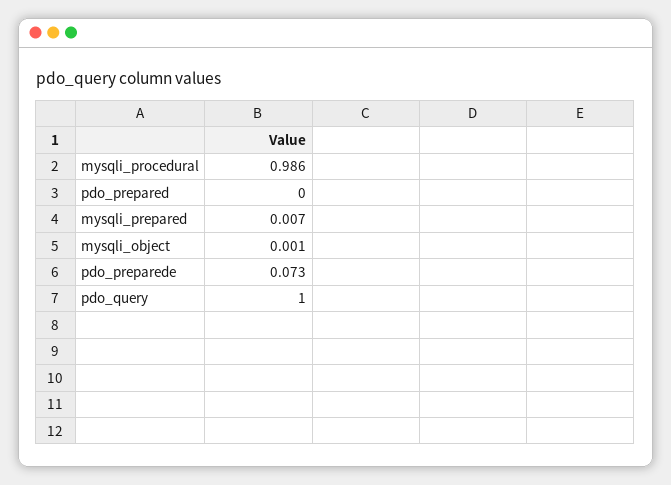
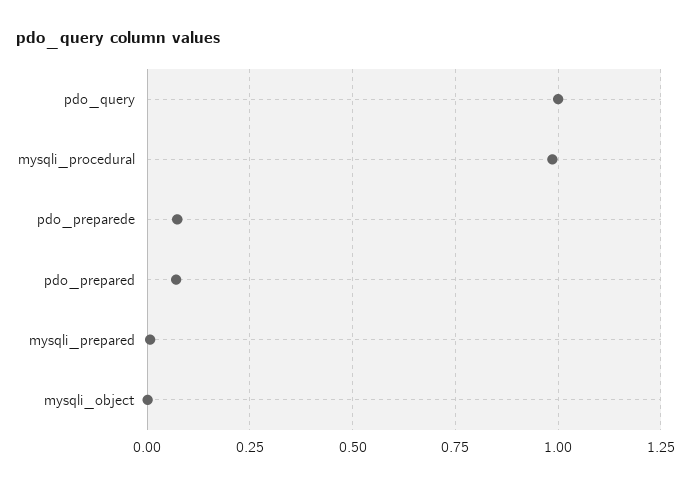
  {
    "mysqli_procedural": 0.986,
-   "pdo_prepared": 0,
+   "pdo_prepared": 0.075,
    "mysqli_prepared": 0.007,
    "mysqli_object": 0.001,
    "pdo_preparede": 0.073,
    "pdo_query": 1
  }

